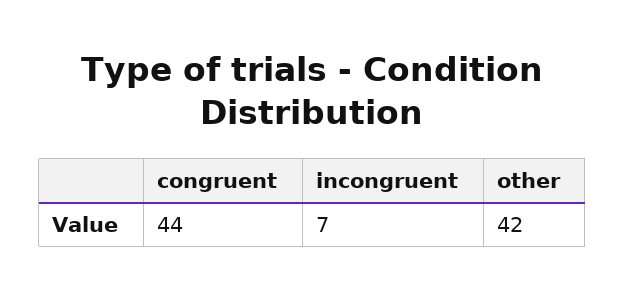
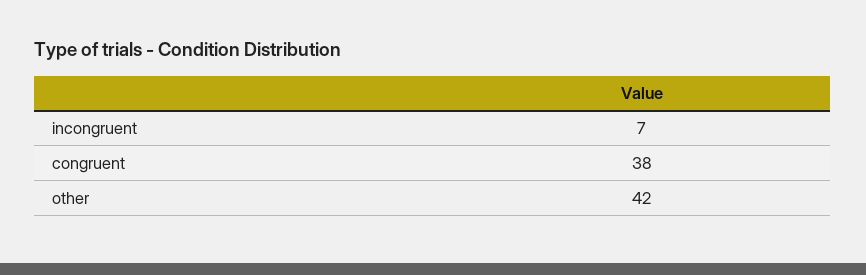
  {
-   "congruent": 44,
+   "congruent": 38,
    "incongruent": 7,
    "other": 42
  }

